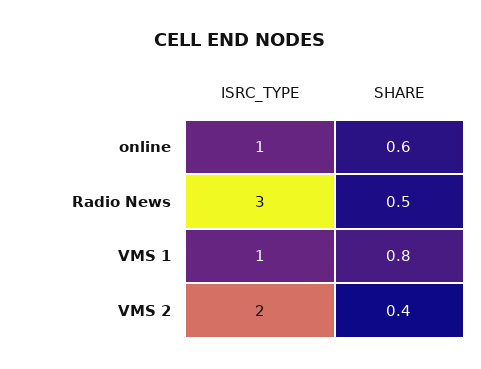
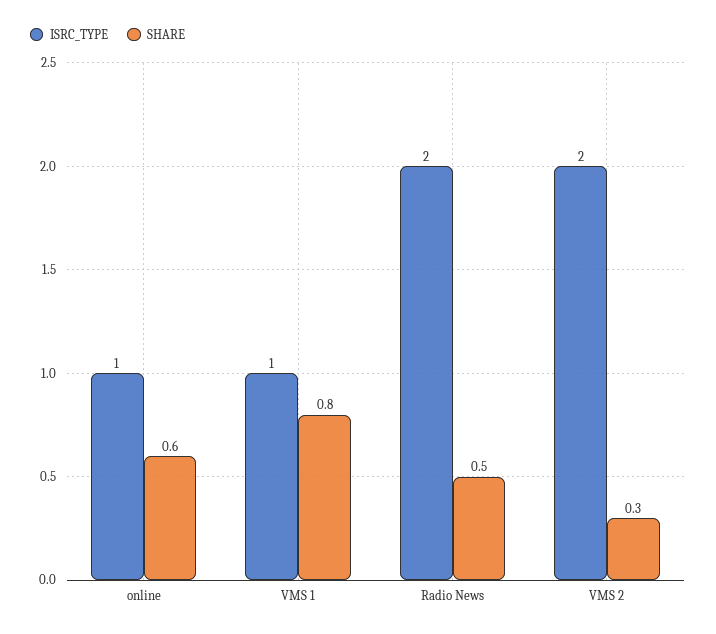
  {
    "ISRC_TYPE": {
      "online": 1,
-     "Radio News": 3,
+     "Radio News": 2,
      "VMS 1": 1,
      "VMS 2": 2
    },
    "SHARE": {
      "online": 0.6,
      "Radio News": 0.5,
      "VMS 1": 0.8,
-     "VMS 2": 0.4
+     "VMS 2": 0.3
    }
  }

